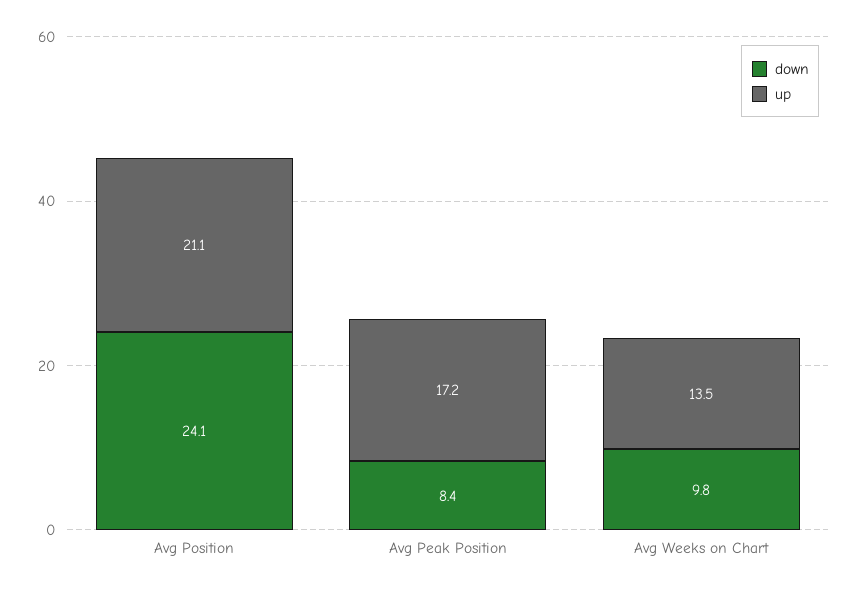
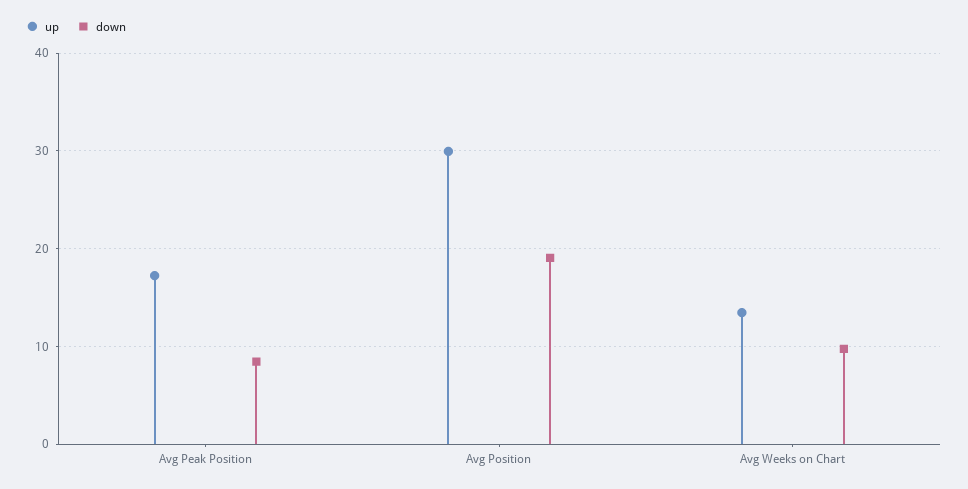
  {
    "down": {
-     "Avg Position": 24.1,
+     "Avg Position": 19,
      "Avg Peak Position": 8.4,
      "Avg Weeks on Chart": 9.8
    },
    "up": {
-     "Avg Position": 21.1,
+     "Avg Position": 30,
      "Avg Peak Position": 17.2,
      "Avg Weeks on Chart": 13.5
    }
  }

